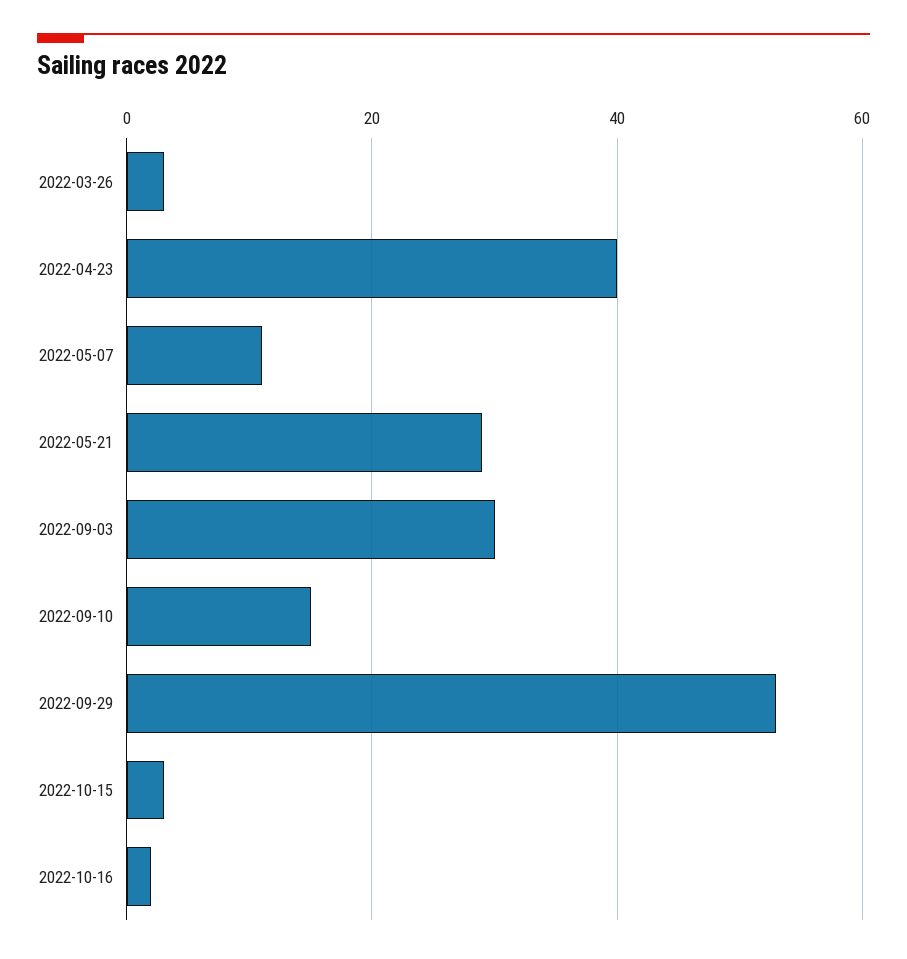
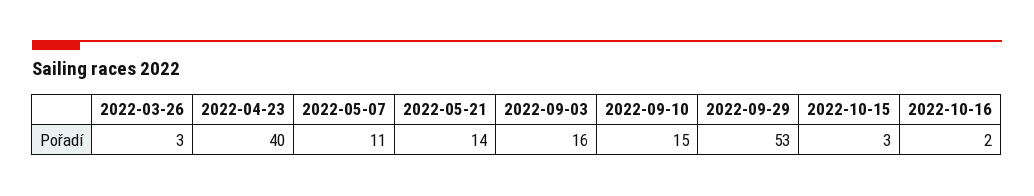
  {
    "2022-03-26": 3,
    "2022-04-23": 40,
    "2022-05-07": 11,
-   "2022-05-21": 30,
+   "2022-05-21": 14,
-   "2022-09-03": 30,
+   "2022-09-03": 16,
    "2022-09-10": 15,
    "2022-09-29": 53,
    "2022-10-15": 3,
    "2022-10-16": 2
  }

